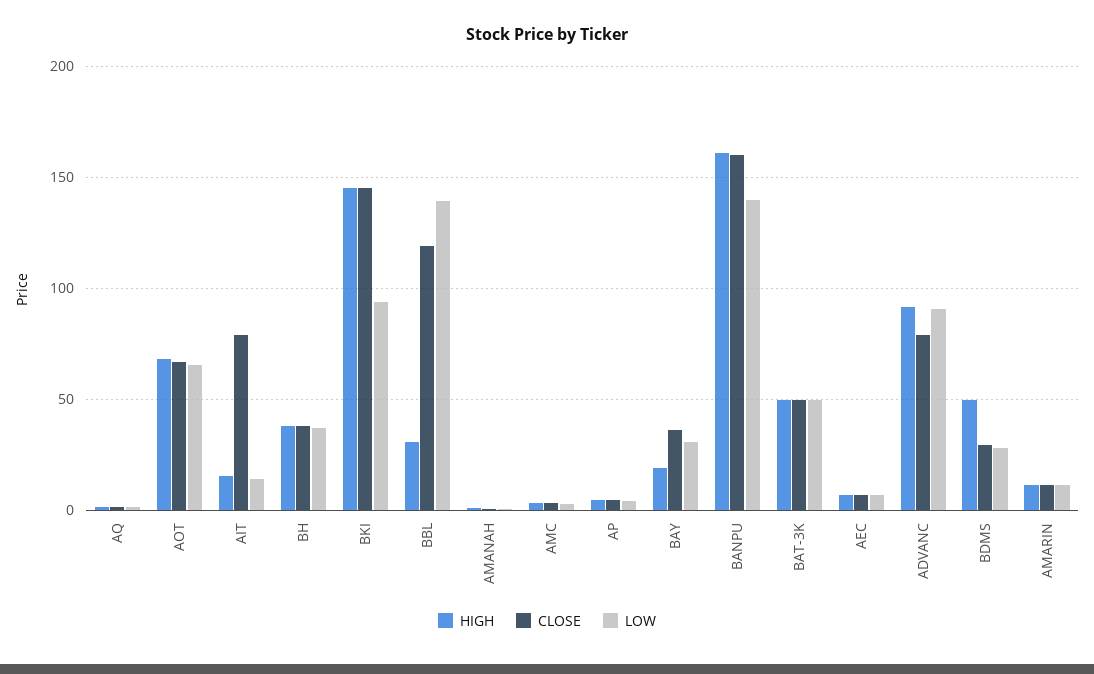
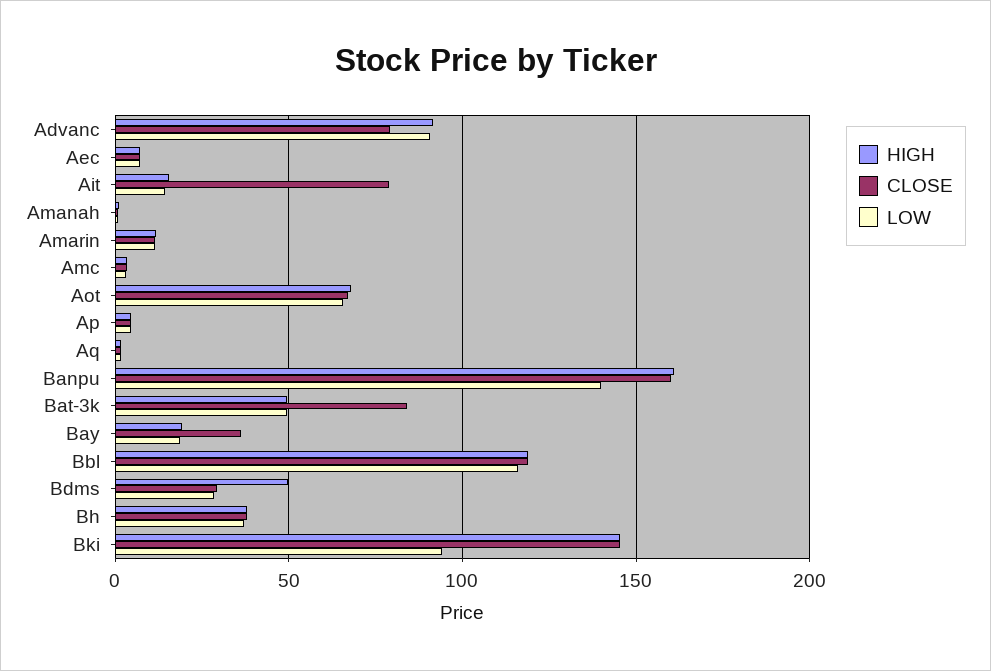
  {
    "HIGH": {
      "AQ": 0,
      "AOT": 70,
      "AIT": 15,
      "BH": 40,
      "BKI": 145,
-     "BBL": 30,
+     "BBL": 120,
      "AMANAH": 0,
      "AMC": 5,
      "AP": 5,
      "BAY": 20,
      "BANPU": 160,
      "BAT-3K": 50,
      "AEC": 5,
      "ADVANC": 90,
      "BDMS": 50,
      "AMARIN": 10
    },
    "CLOSE": {
      "AQ": 0,
      "AOT": 65,
      "AIT": 80,
      "BH": 40,
      "BKI": 145,
      "BBL": 120,
      "AMANAH": 0,
      "AMC": 5,
      "AP": 5,
      "BAY": 35,
      "BANPU": 160,
-     "BAT-3K": 50,
+     "BAT-3K": 85,
      "AEC": 5,
      "ADVANC": 80,
      "BDMS": 30,
      "AMARIN": 10
    },
    "LOW": {
      "AQ": 0,
      "AOT": 65,
      "AIT": 15,
      "BH": 35,
      "BKI": 95,
-     "BBL": 140,
+     "BBL": 115,
      "AMANAH": 0,
      "AMC": 5,
      "AP": 5,
-     "BAY": 30,
+     "BAY": 20,
      "BANPU": 140,
      "BAT-3K": 50,
      "AEC": 5,
      "ADVANC": 90,
      "BDMS": 30,
      "AMARIN": 10
    }
  }

